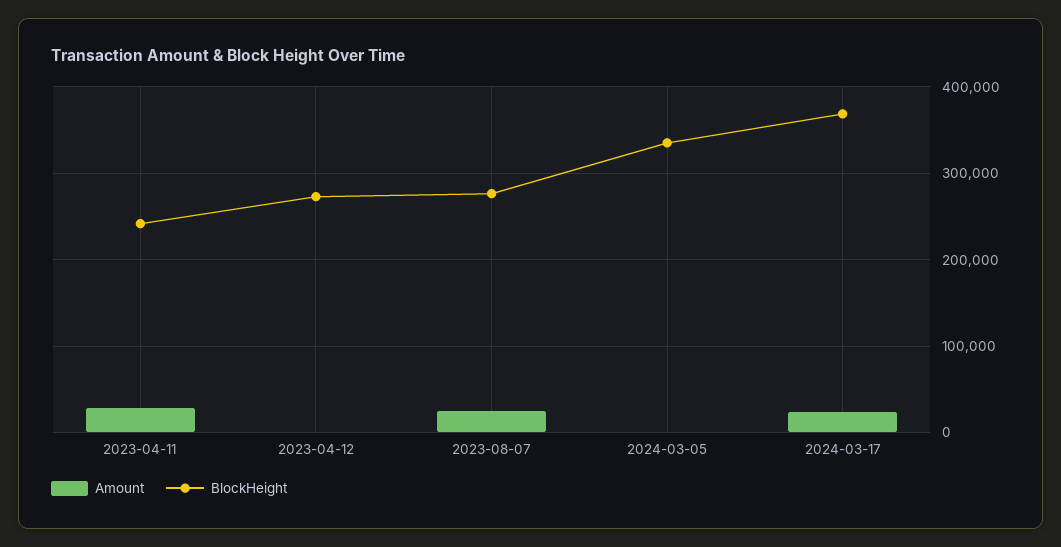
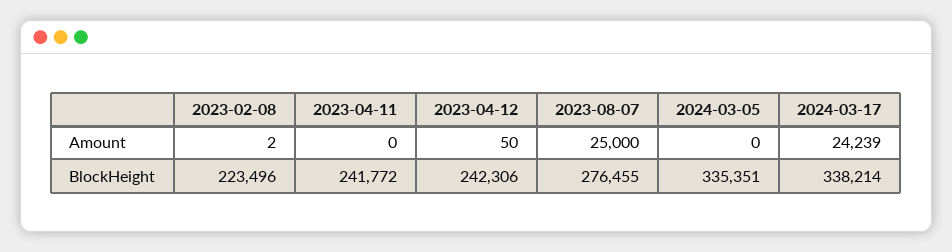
  {
    "Amount": {
-     "2023-04-11": 30000,
+     "2023-04-11": 0,
      "2023-04-12": 50,
      "2023-08-07": 25000,
      "2024-03-05": 0,
-     "2024-03-17": 24239
+     "2024-03-17": 24239,
+     "2023-02-08": 2
    },
    "BlockHeight": {
      "2023-04-11": 241772,
-     "2023-04-12": 270000,
+     "2023-04-12": 242306,
      "2023-08-07": 276455,
      "2024-03-05": 335351,
-     "2024-03-17": 370000
+     "2024-03-17": 338214,
+     "2023-02-08": 223496
    }
  }

